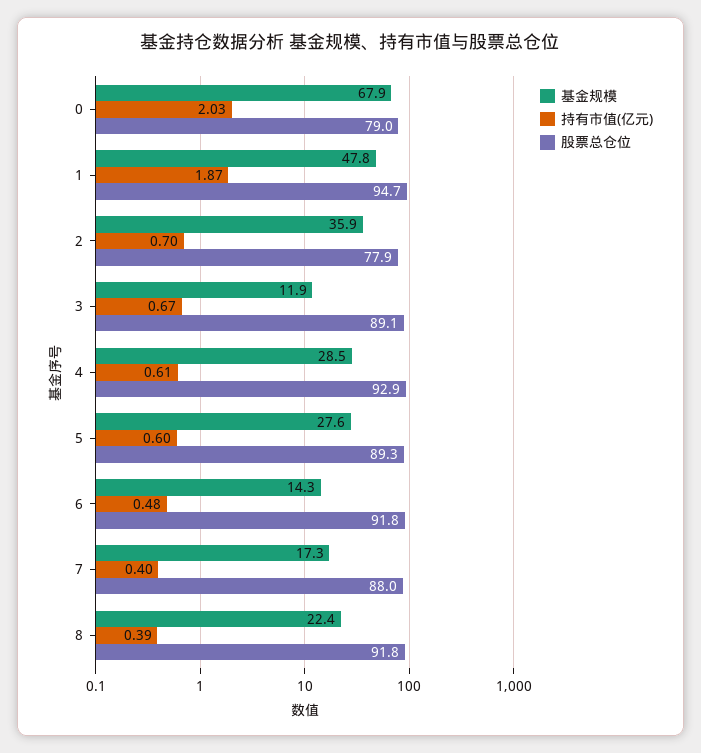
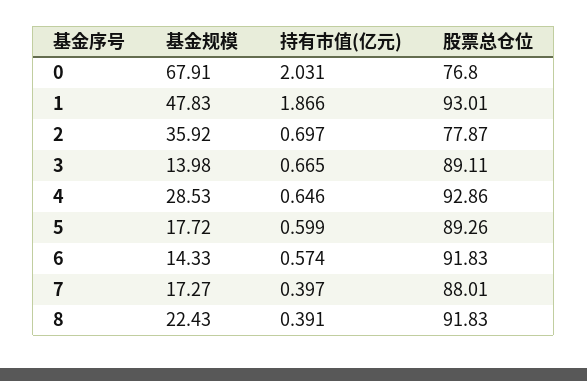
  {
    "基金规模": {
      "0": 67.91,
      "1": 47.83,
      "2": 35.92,
-     "3": 11.9,
+     "3": 13.98,
      "4": 28.53,
-     "5": 27.6,
+     "5": 17.72,
      "6": 14.33,
      "7": 17.27,
      "8": 22.43
    },
    "持有市值(亿元)": {
      "0": 2.031,
      "1": 1.866,
      "2": 0.697,
      "3": 0.665,
-     "4": 0.61,
+     "4": 0.646,
      "5": 0.599,
-     "6": 0.48,
+     "6": 0.574,
      "7": 0.397,
      "8": 0.391
    },
    "股票总仓位": {
-     "0": 79,
+     "0": 76.8,
-     "1": 94.7,
+     "1": 93.01,
      "2": 77.87,
      "3": 89.11,
      "4": 92.86,
      "5": 89.26,
      "6": 91.83,
      "7": 88.01,
      "8": 91.83
    }
  }

